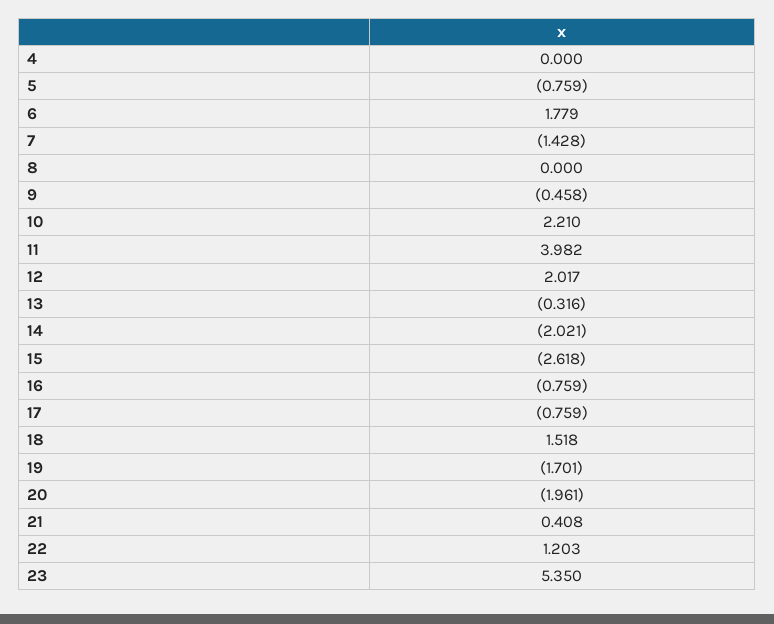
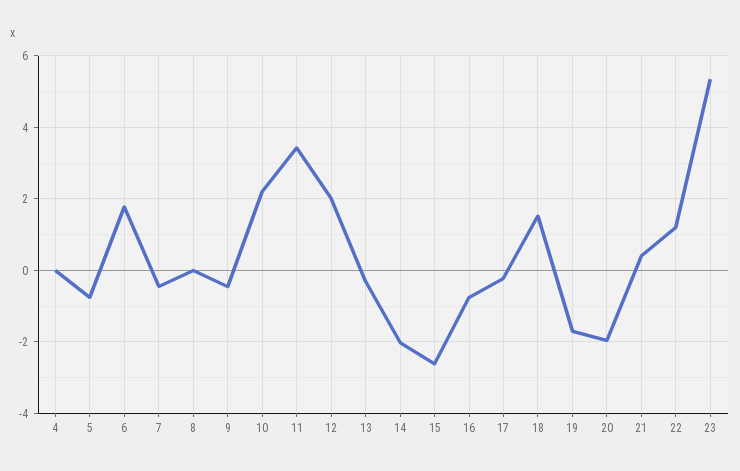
  {
    "4": 0,
    "5": -0.759,
    "6": 1.779,
-   "7": -1.428,
+   "7": -0.4,
    "8": 0,
    "9": -0.458,
    "10": 2.21,
-   "11": 3.982,
+   "11": 3.4,
    "12": 2.017,
    "13": -0.316,
    "14": -2.021,
    "15": -2.618,
    "16": -0.759,
-   "17": -0.759,
+   "17": -0.2,
    "18": 1.518,
    "19": -1.701,
    "20": -1.961,
    "21": 0.408,
    "22": 1.203,
    "23": 5.35
  }

